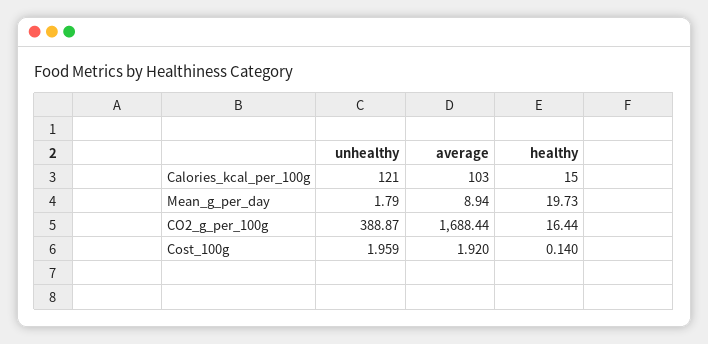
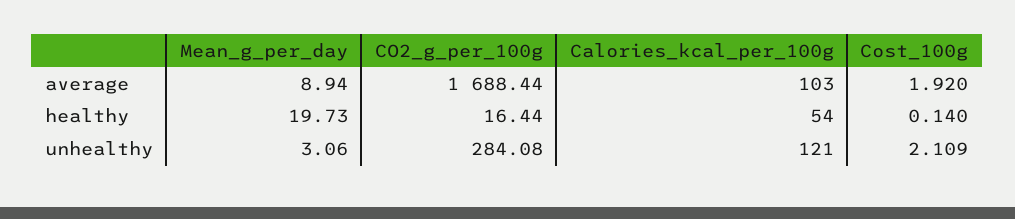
  {
    "unhealthy": {
      "Calories_kcal_per_100g": 121,
-     "Mean_g_per_day": 1.79,
+     "Mean_g_per_day": 3.06,
-     "CO2_g_per_100g": 388.87,
+     "CO2_g_per_100g": 284.08,
-     "Cost_100g": 1.959
+     "Cost_100g": 2.109
    },
    "average": {
      "Calories_kcal_per_100g": 103,
      "Mean_g_per_day": 8.94,
      "CO2_g_per_100g": 1688.44,
      "Cost_100g": 1.92
    },
    "healthy": {
-     "Calories_kcal_per_100g": 15,
+     "Calories_kcal_per_100g": 54,
      "Mean_g_per_day": 19.73,
      "CO2_g_per_100g": 16.44,
      "Cost_100g": 0.14
    }
  }

